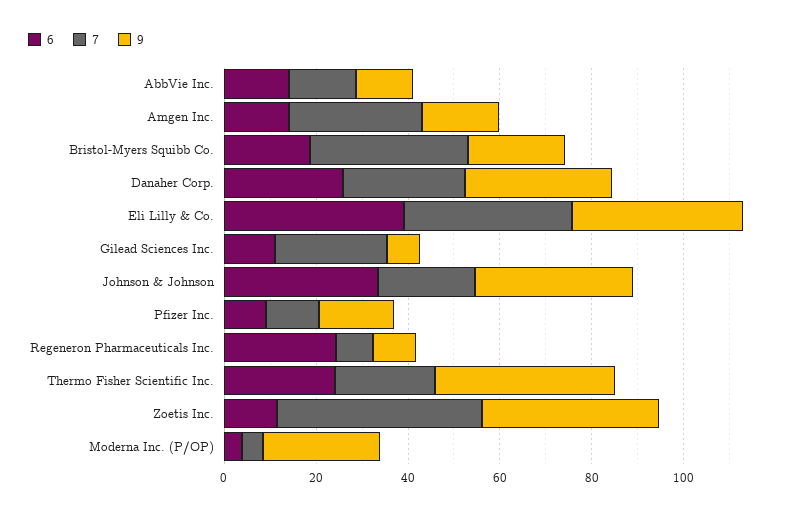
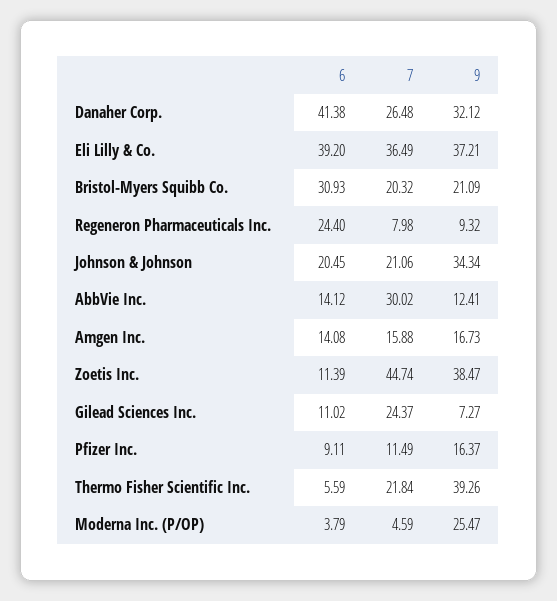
  {
    "6": {
      "AbbVie Inc.": 14.12,
      "Amgen Inc.": 14.08,
-     "Bristol-Myers Squibb Co.": 20,
+     "Bristol-Myers Squibb Co.": 30.93,
-     "Danaher Corp.": 25,
+     "Danaher Corp.": 41.38,
      "Eli Lilly & Co.": 39.2,
      "Gilead Sciences Inc.": 11.02,
-     "Johnson & Johnson": 35,
+     "Johnson & Johnson": 20.45,
      "Pfizer Inc.": 9.11,
      "Regeneron Pharmaceuticals Inc.": 24.4,
-     "Thermo Fisher Scientific Inc.": 25,
+     "Thermo Fisher Scientific Inc.": 5.59,
      "Zoetis Inc.": 11.39,
      "Moderna Inc. (P/OP)": 3.79
    },
    "7": {
-     "AbbVie Inc.": 15,
+     "AbbVie Inc.": 30.02,
-     "Amgen Inc.": 30,
+     "Amgen Inc.": 15.88,
-     "Bristol-Myers Squibb Co.": 35,
+     "Bristol-Myers Squibb Co.": 20.32,
      "Danaher Corp.": 26.48,
      "Eli Lilly & Co.": 36.49,
      "Gilead Sciences Inc.": 24.37,
      "Johnson & Johnson": 21.06,
      "Pfizer Inc.": 11.49,
      "Regeneron Pharmaceuticals Inc.": 7.98,
      "Thermo Fisher Scientific Inc.": 21.84,
      "Zoetis Inc.": 44.74,
      "Moderna Inc. (P/OP)": 4.59
    },
    "9": {
      "AbbVie Inc.": 12.41,
      "Amgen Inc.": 16.73,
      "Bristol-Myers Squibb Co.": 21.09,
      "Danaher Corp.": 32.12,
      "Eli Lilly & Co.": 37.21,
      "Gilead Sciences Inc.": 7.27,
      "Johnson & Johnson": 34.34,
      "Pfizer Inc.": 16.37,
      "Regeneron Pharmaceuticals Inc.": 9.32,
      "Thermo Fisher Scientific Inc.": 39.26,
      "Zoetis Inc.": 38.47,
      "Moderna Inc. (P/OP)": 25.47
    }
  }

